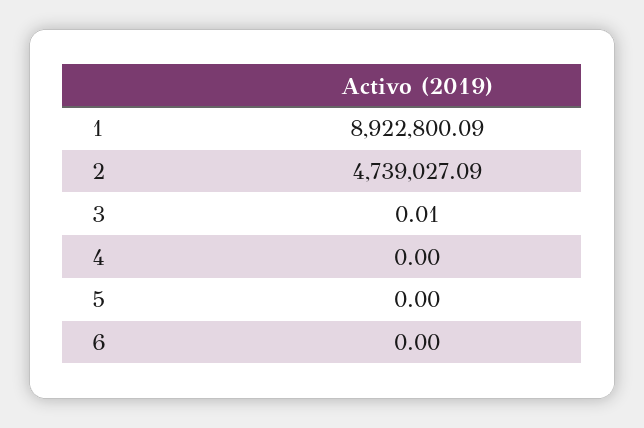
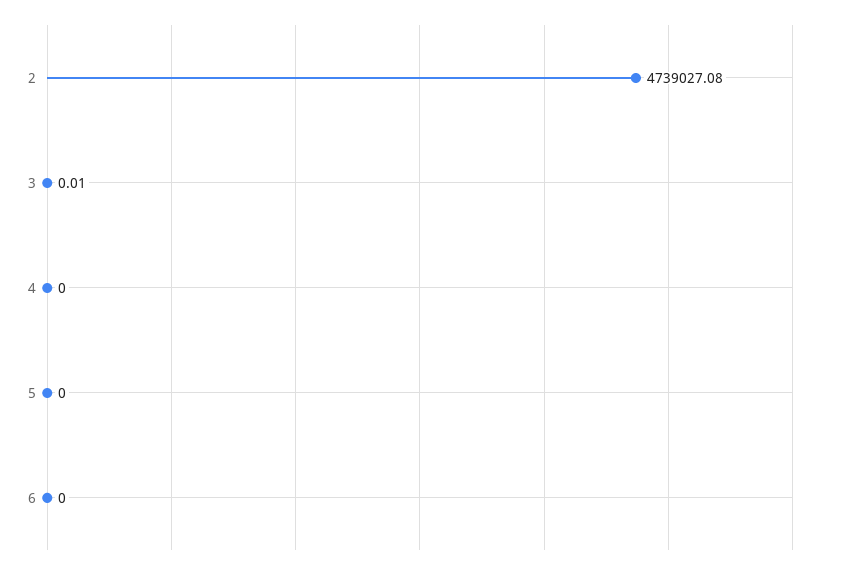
  {
-   "1": 8922800.09,
-   "2": 4739027.09,
+   "2": 4739027.08,
    "3": 0.01,
    "4": 0,
    "5": 0,
    "6": 0
  }

